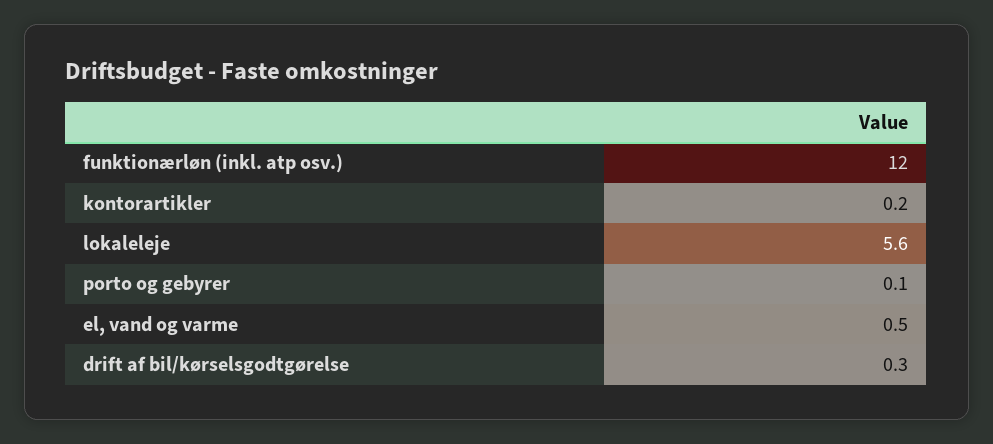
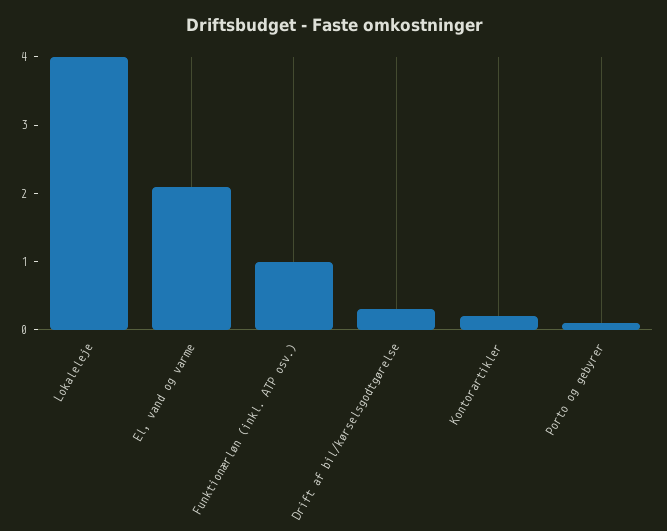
  {
-   "funktionærløn (inkl. atp osv.)": 12,
+   "funktionærløn (inkl. atp osv.)": 1,
    "kontorartikler": 0.2,
-   "lokaleleje": 5.6,
+   "lokaleleje": 4,
    "porto og gebyrer": 0.1,
-   "el, vand og varme": 0.5,
+   "el, vand og varme": 2,
    "drift af bil/kørselsgodtgørelse": 0.3
  }

